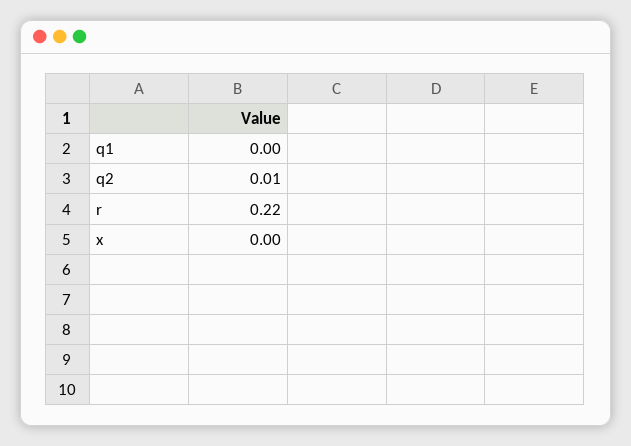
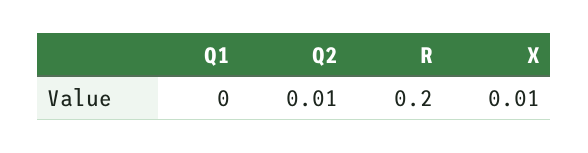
  {
    "q1": 0,
    "q2": 0.01,
-   "r": 0.22,
+   "r": 0.2,
-   "x": 0
+   "x": 0.01
  }

